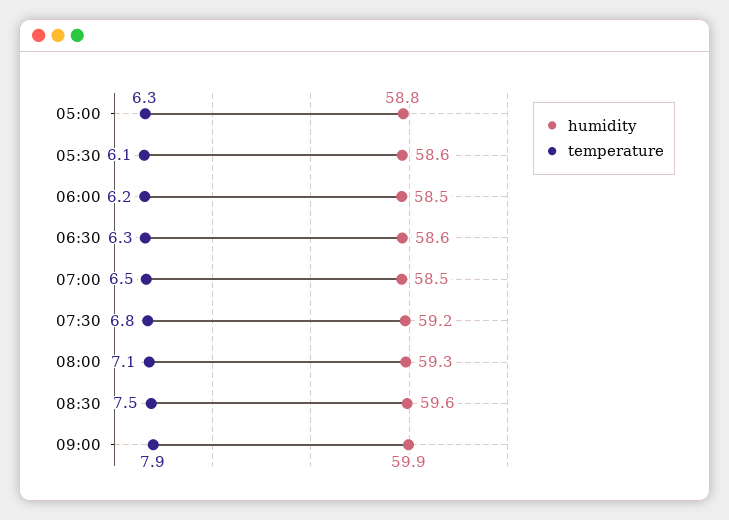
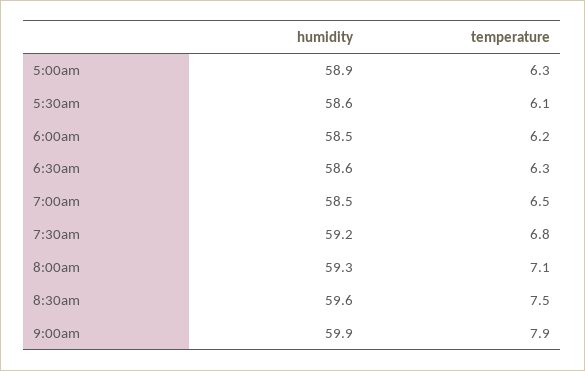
  {
    "humidity": {
-     "05:00": 58.8,
+     "05:00": 58.9,
      "05:30": 58.6,
      "06:00": 58.5,
      "06:30": 58.6,
      "07:00": 58.5,
      "07:30": 59.2,
      "08:00": 59.3,
      "08:30": 59.6,
      "09:00": 59.9
    },
    "temperature": {
      "05:00": 6.3,
      "05:30": 6.1,
      "06:00": 6.2,
      "06:30": 6.3,
      "07:00": 6.5,
      "07:30": 6.8,
      "08:00": 7.1,
      "08:30": 7.5,
      "09:00": 7.9
    }
  }

